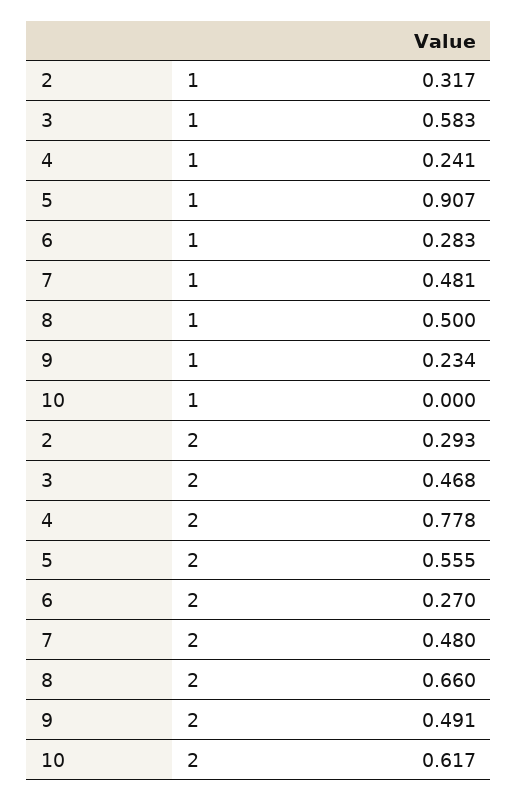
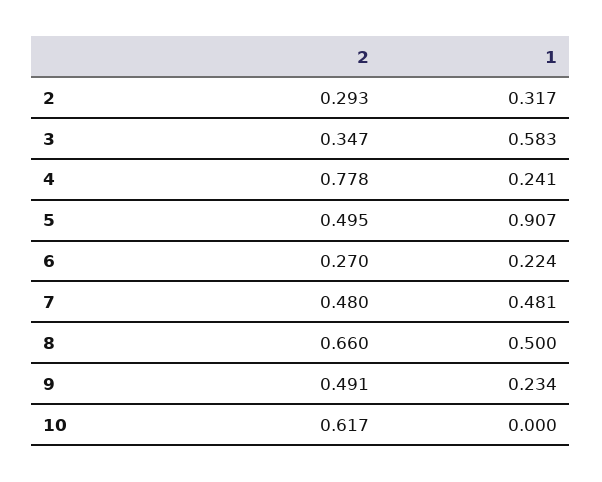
  {
    "2": {
      "1": 0.317,
      "2": 0.293
    },
    "3": {
      "1": 0.583,
-     "2": 0.468
+     "2": 0.347
    },
    "4": {
      "1": 0.241,
      "2": 0.778
    },
    "5": {
      "1": 0.907,
-     "2": 0.555
+     "2": 0.495
    },
    "6": {
-     "1": 0.283,
+     "1": 0.224,
      "2": 0.27
    },
    "7": {
      "1": 0.481,
      "2": 0.48
    },
    "8": {
      "1": 0.5,
      "2": 0.66
    },
    "9": {
      "1": 0.234,
      "2": 0.491
    },
    "10": {
      "1": 0,
      "2": 0.617
    }
  }

